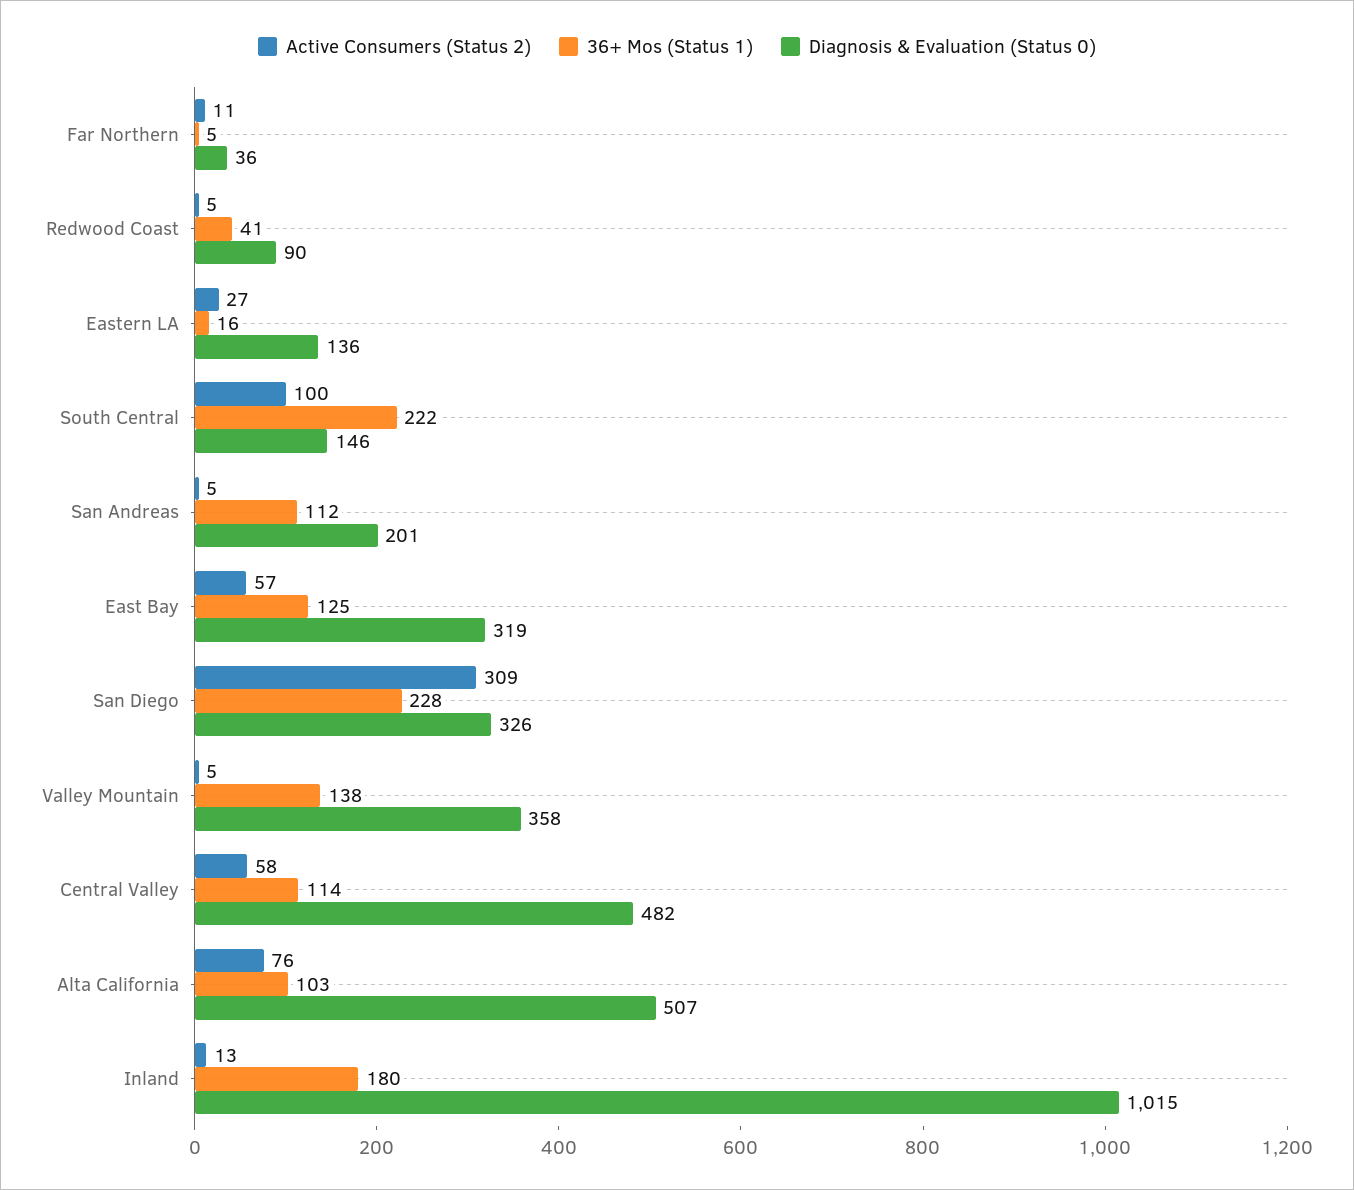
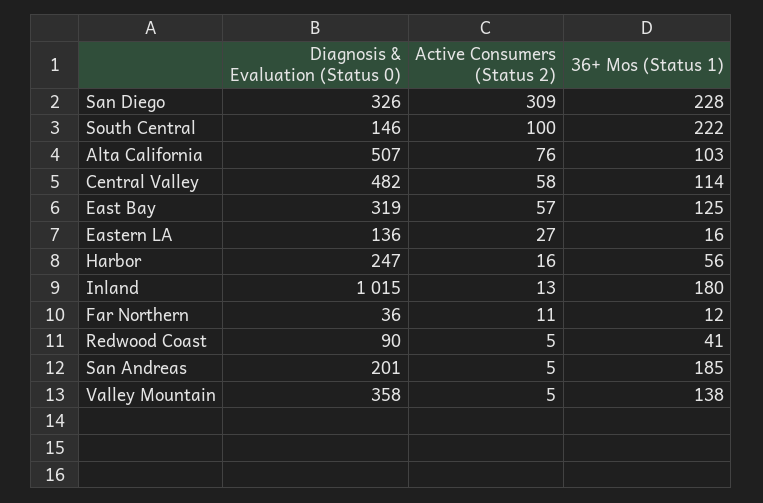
  {
    "Active Consumers (Status 2)": {
      "Far Northern": 11,
      "Redwood Coast": 5,
      "Eastern LA": 27,
      "South Central": 100,
      "San Andreas": 5,
      "East Bay": 57,
      "San Diego": 309,
      "Valley Mountain": 5,
      "Central Valley": 58,
      "Alta California": 76,
-     "Inland": 13
+     "Inland": 13,
+     "Harbor": 16
    },
    "36+ Mos (Status 1)": {
-     "Far Northern": 5,
+     "Far Northern": 12,
      "Redwood Coast": 41,
      "Eastern LA": 16,
      "South Central": 222,
-     "San Andreas": 112,
+     "San Andreas": 185,
      "East Bay": 125,
      "San Diego": 228,
      "Valley Mountain": 138,
      "Central Valley": 114,
      "Alta California": 103,
-     "Inland": 180
+     "Inland": 180,
+     "Harbor": 56
    },
    "Diagnosis & Evaluation (Status 0)": {
      "Far Northern": 36,
      "Redwood Coast": 90,
      "Eastern LA": 136,
      "South Central": 146,
      "San Andreas": 201,
      "East Bay": 319,
      "San Diego": 326,
      "Valley Mountain": 358,
      "Central Valley": 482,
      "Alta California": 507,
-     "Inland": 1015
+     "Inland": 1015,
+     "Harbor": 247
    }
  }

